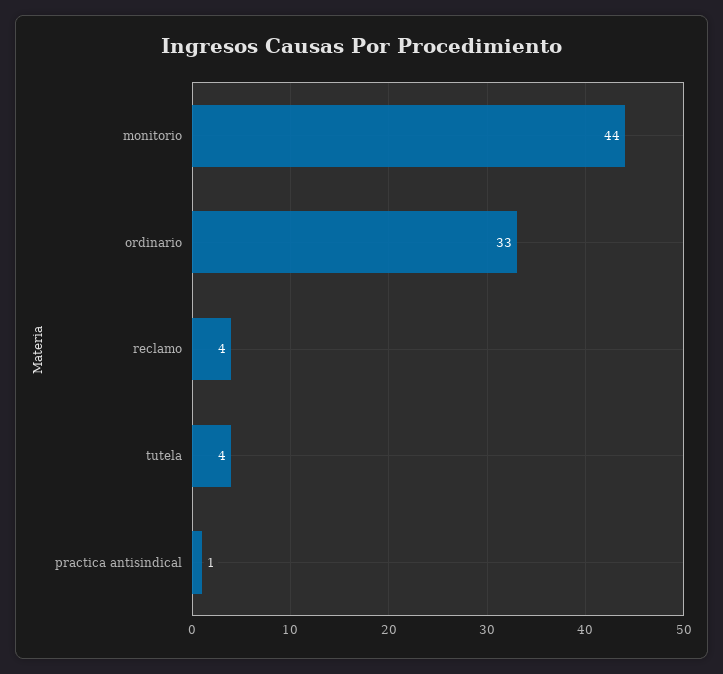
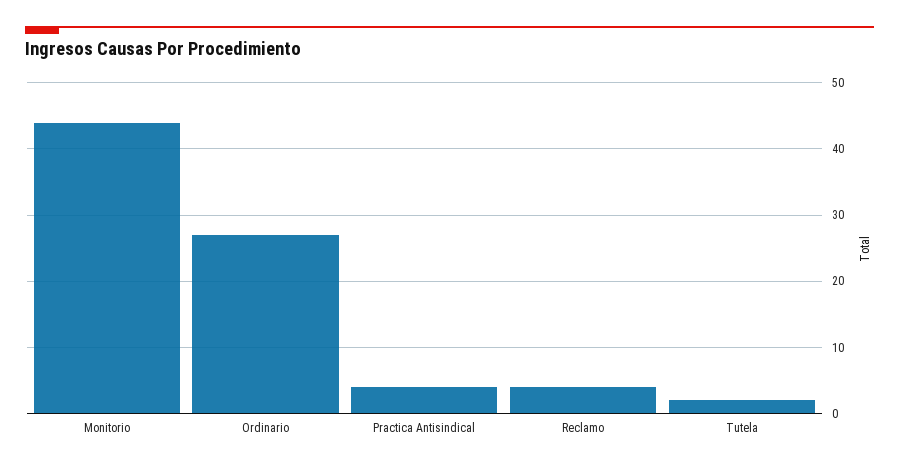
  {
    "monitorio": 44,
-   "ordinario": 33,
+   "ordinario": 27,
    "reclamo": 4,
-   "tutela": 4,
+   "tutela": 2,
-   "practica antisindical": 1
+   "practica antisindical": 4
  }

